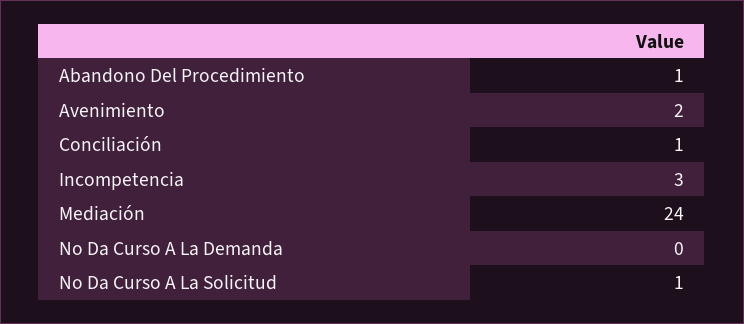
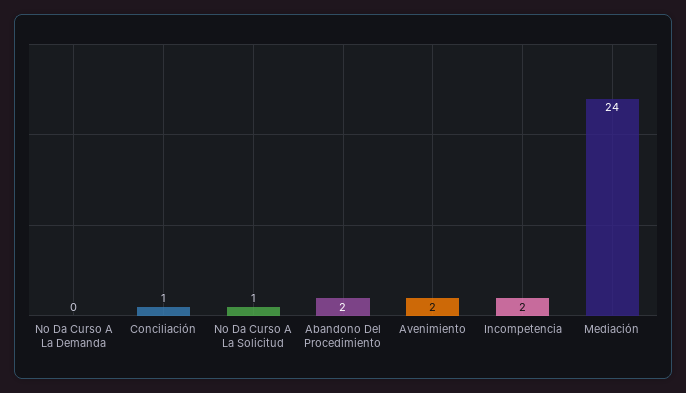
  {
-   "Abandono Del Procedimiento": 1,
+   "Abandono Del Procedimiento": 2,
    "Avenimiento": 2,
    "Conciliación": 1,
-   "Incompetencia": 3,
+   "Incompetencia": 2,
    "Mediación": 24,
    "No Da Curso A La Demanda": 0,
    "No Da Curso A La Solicitud": 1
  }

